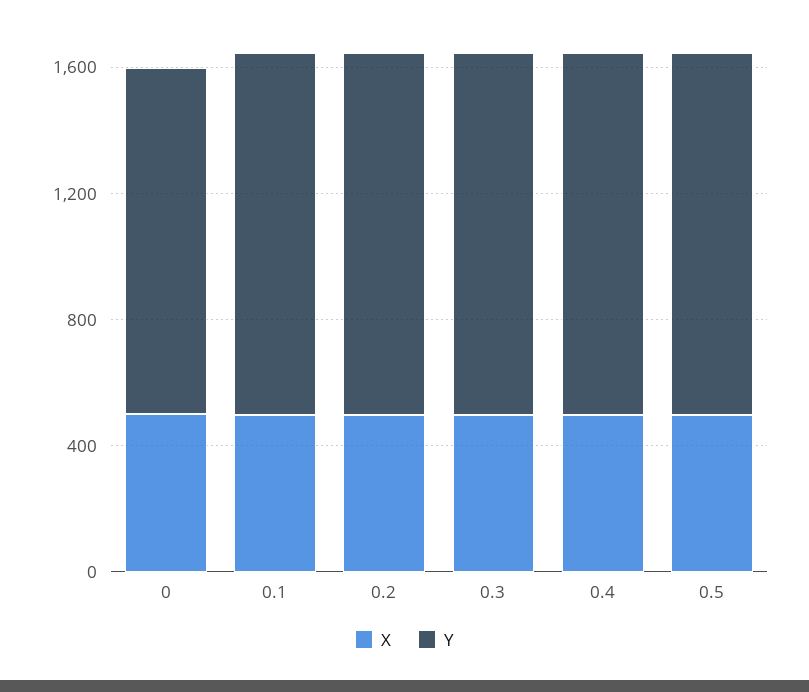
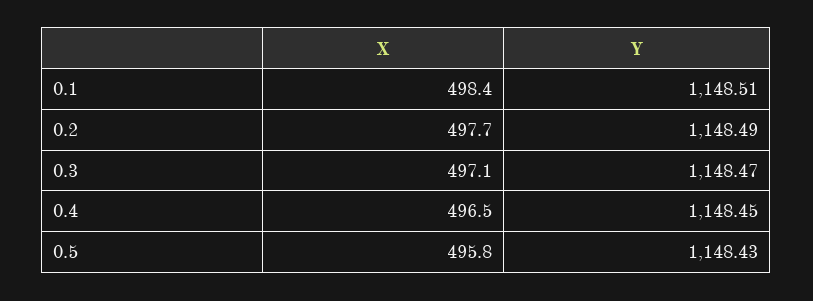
  {
    "X": {
-     "0": 500,
      "0.1": 498.4,
      "0.2": 497.7,
      "0.3": 497.1,
      "0.4": 496.5,
      "0.5": 495.8
    },
    "Y": {
-     "0": 1100,
      "0.1": 1148.51,
      "0.2": 1148.49,
      "0.3": 1148.47,
      "0.4": 1148.45,
      "0.5": 1148.43
    }
  }

